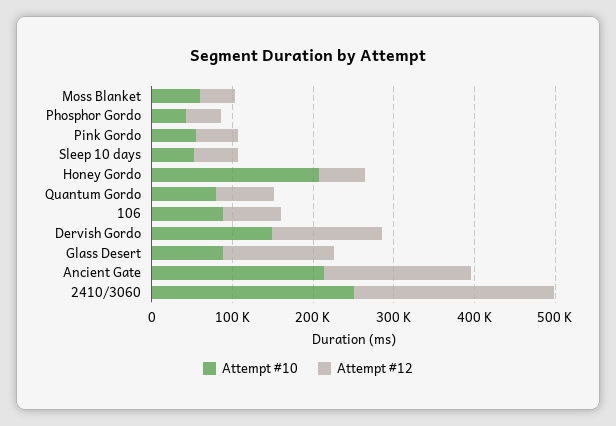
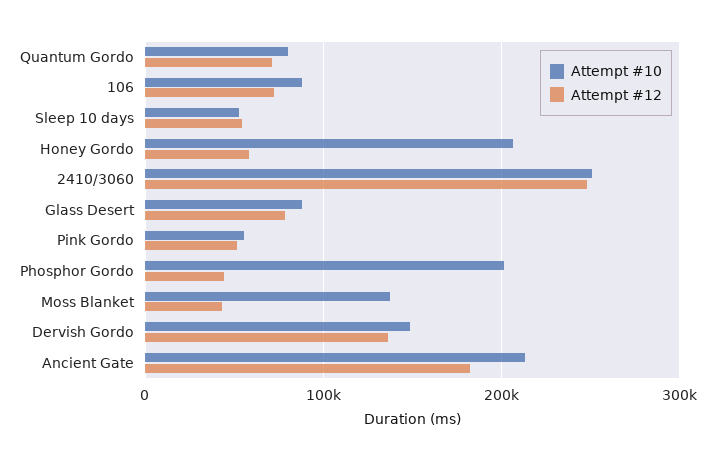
  {
    "Attempt #10": {
-     "Moss Blanket": 60000,
+     "Moss Blanket": 140000,
-     "Phosphor Gordo": 40000,
+     "Phosphor Gordo": 200000,
      "Pink Gordo": 60000,
      "Sleep 10 days": 50000,
      "Honey Gordo": 210000,
      "Quantum Gordo": 80000,
      "106": 90000,
      "Dervish Gordo": 150000,
      "Glass Desert": 90000,
      "Ancient Gate": 210000,
      "2410/3060": 250000
    },
    "Attempt #12": {
      "Moss Blanket": 40000,
      "Phosphor Gordo": 40000,
      "Pink Gordo": 50000,
      "Sleep 10 days": 50000,
      "Honey Gordo": 60000,
      "Quantum Gordo": 70000,
      "106": 70000,
      "Dervish Gordo": 140000,
-     "Glass Desert": 140000,
+     "Glass Desert": 80000,
      "Ancient Gate": 180000,
      "2410/3060": 250000
    }
  }

